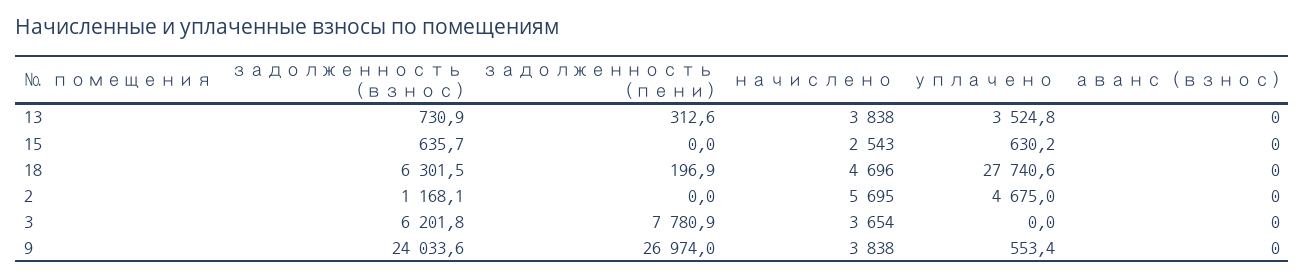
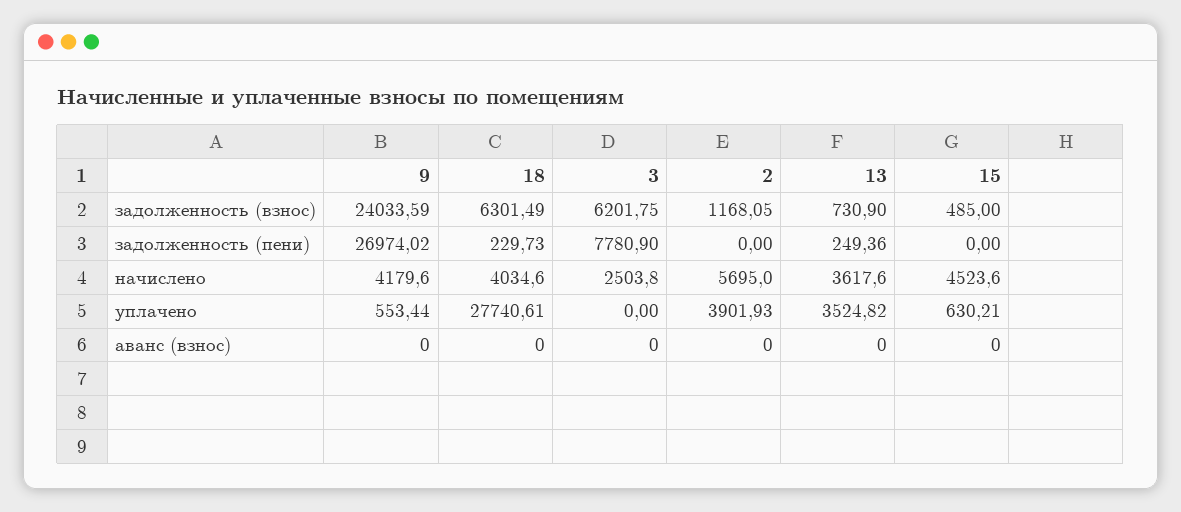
  {
    "задолженность (взнос)": {
      "13": 730.9,
-     "15": 635.7,
+     "15": 485,
      "18": 6301.49,
      "2": 1168.05,
      "3": 6201.75,
      "9": 24033.59
    },
    "задолженность (пени)": {
-     "13": 312.6,
+     "13": 249.36,
      "15": 0,
-     "18": 196.9,
+     "18": 229.73,
      "2": 0,
      "3": 7780.9,
      "9": 26974.02
    },
    "начислено": {
-     "13": 3838,
+     "13": 3617.6,
-     "15": 2543,
+     "15": 4523.6,
-     "18": 4696,
+     "18": 4034.6,
      "2": 5695,
-     "3": 3654,
+     "3": 2503.8,
-     "9": 3838
+     "9": 4179.6
    },
    "уплачено": {
      "13": 3524.82,
      "15": 630.21,
      "18": 27740.61,
-     "2": 4675,
+     "2": 3901.93,
      "3": 0,
      "9": 553.44
    },
    "аванс (взнос)": {
      "13": 0,
      "15": 0,
      "18": 0,
      "2": 0,
      "3": 0,
      "9": 0
    }
  }

